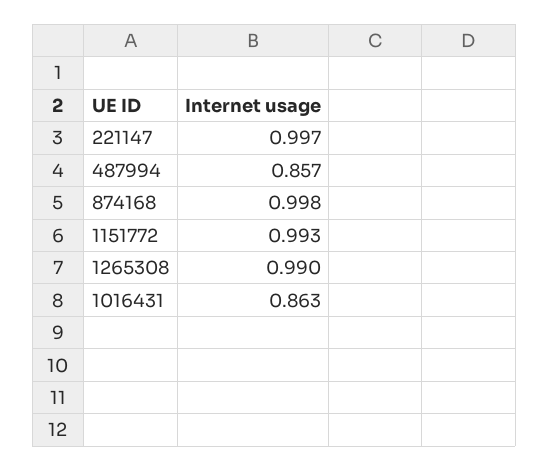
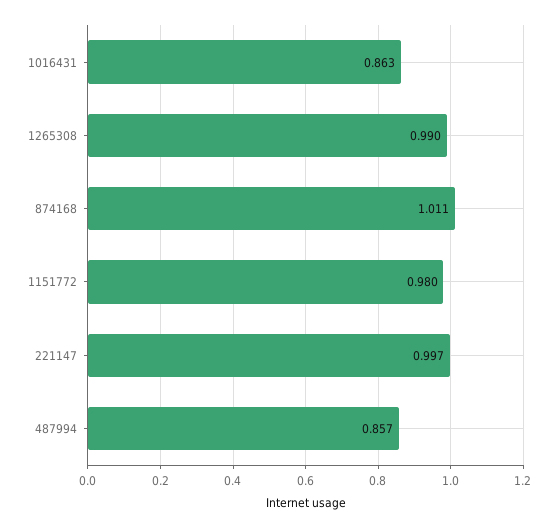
  {
    "221147": 0.997,
    "487994": 0.857,
-   "874168": 0.998,
+   "874168": 1.011,
-   "1151772": 0.993,
+   "1151772": 0.98,
    "1265308": 0.99,
    "1016431": 0.863
  }

